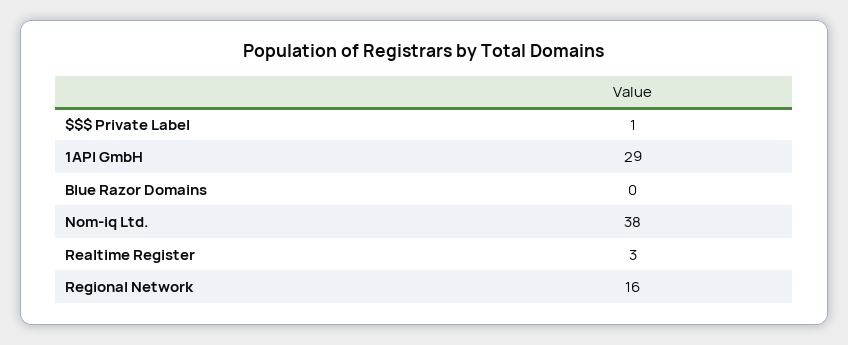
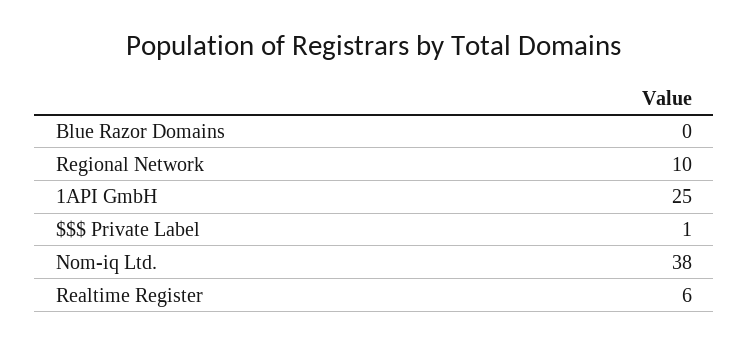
  {
    "$$$ Private Label": 1,
-   "1API GmbH": 29,
+   "1API GmbH": 25,
    "Blue Razor Domains": 0,
    "Nom-iq Ltd.": 38,
-   "Realtime Register": 3,
+   "Realtime Register": 6,
-   "Regional Network": 16
+   "Regional Network": 10
  }

